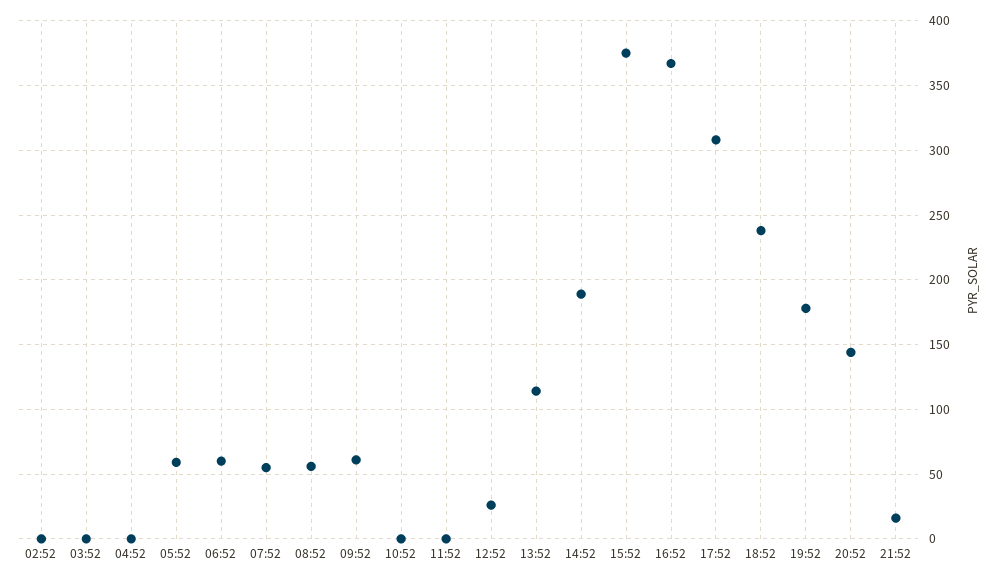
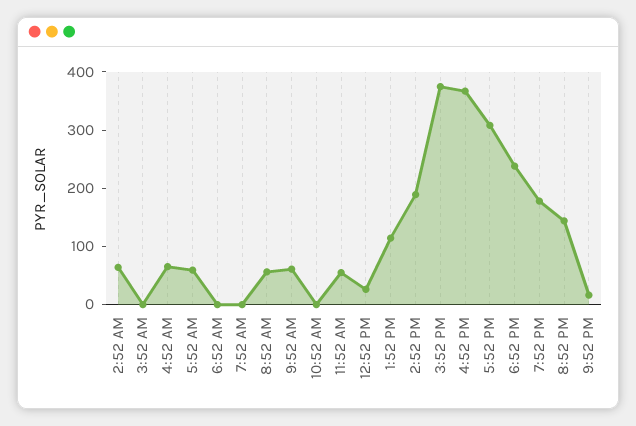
  {
-   "02:52": 0,
+   "02:52": 60,
    "03:52": 0,
-   "04:52": 0,
+   "04:52": 60,
    "05:52": 60,
-   "06:52": 60,
+   "06:52": 0,
-   "07:52": 55,
+   "07:52": 0,
    "08:52": 55,
    "09:52": 60,
    "10:52": 0,
-   "11:52": 0,
+   "11:52": 60,
    "12:52": 25,
    "13:52": 115,
    "14:52": 190,
    "15:52": 375,
    "16:52": 365,
    "17:52": 310,
    "18:52": 240,
    "19:52": 180,
    "20:52": 145,
    "21:52": 15
  }

